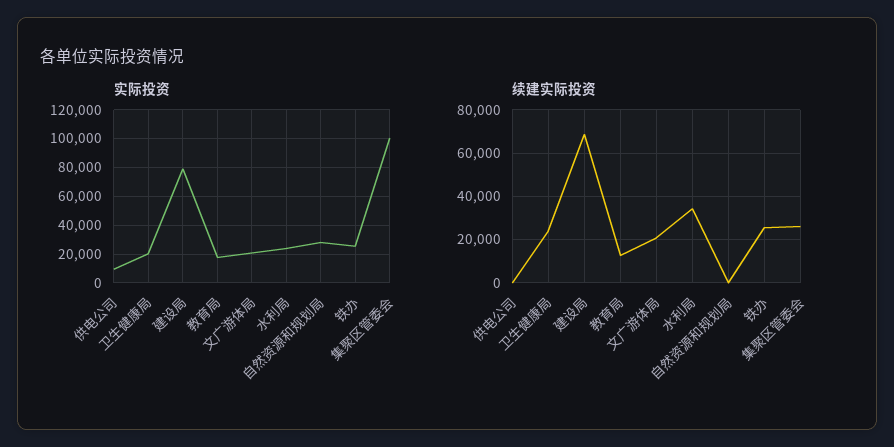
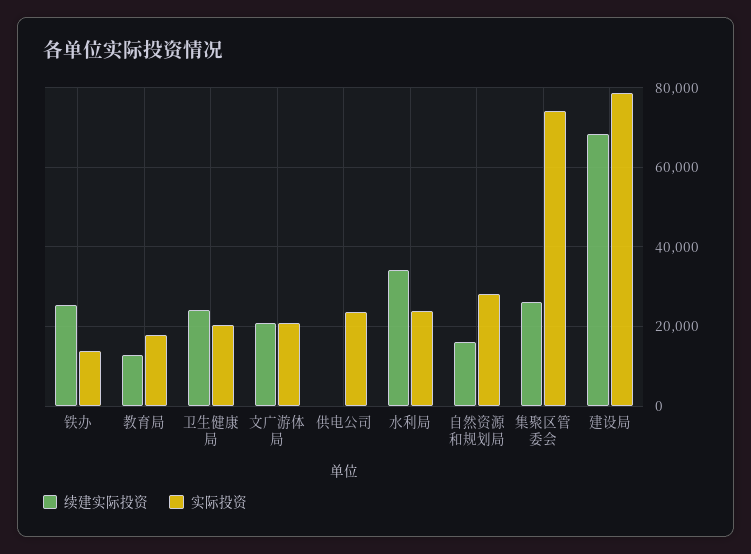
  {
    "实际投资": {
-     "供电公司": 10000,
+     "供电公司": 24000,
      "卫生健康局": 20000,
      "建设局": 78000,
      "教育局": 18000,
      "文广游体局": 20000,
      "水利局": 24000,
      "自然资源和规划局": 28000,
-     "铁办": 25000,
+     "铁办": 14000,
-     "集聚区管委会": 100000
+     "集聚区管委会": 74000
    },
    "续建实际投资": {
      "供电公司": 0,
      "卫生健康局": 24000,
      "建设局": 68000,
      "教育局": 12000,
      "文广游体局": 20000,
      "水利局": 34000,
-     "自然资源和规划局": 0,
+     "自然资源和规划局": 16000,
      "铁办": 26000,
      "集聚区管委会": 26000
    }
  }

